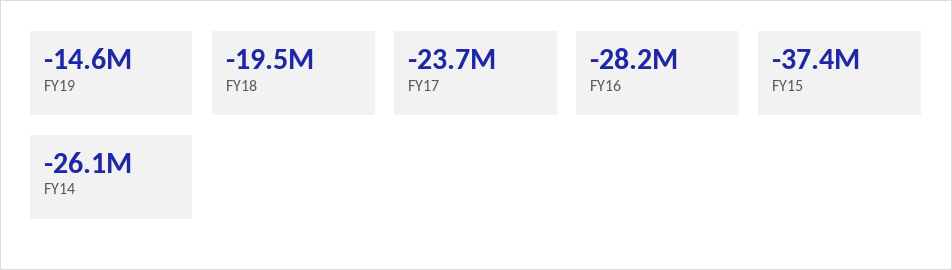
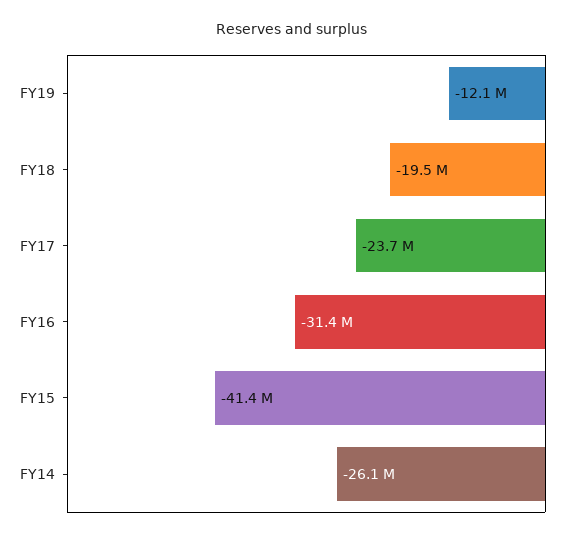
  {
-   "FY19": -14600000,
+   "FY19": -12100000,
    "FY18": -19500000,
    "FY17": -23700000,
-   "FY16": -28200000,
+   "FY16": -31400000,
-   "FY15": -37400000,
+   "FY15": -41400000,
    "FY14": -26100000
  }

